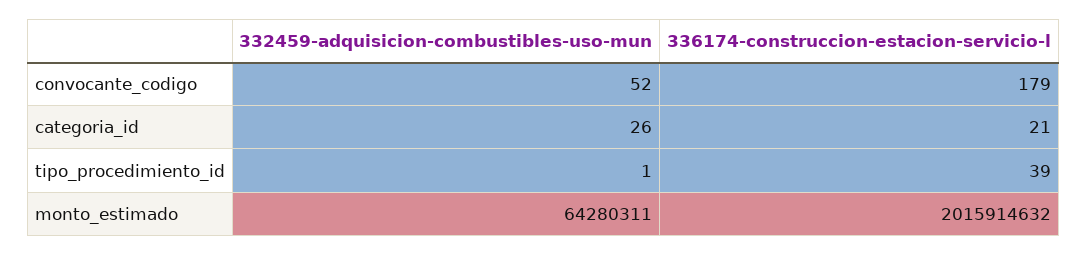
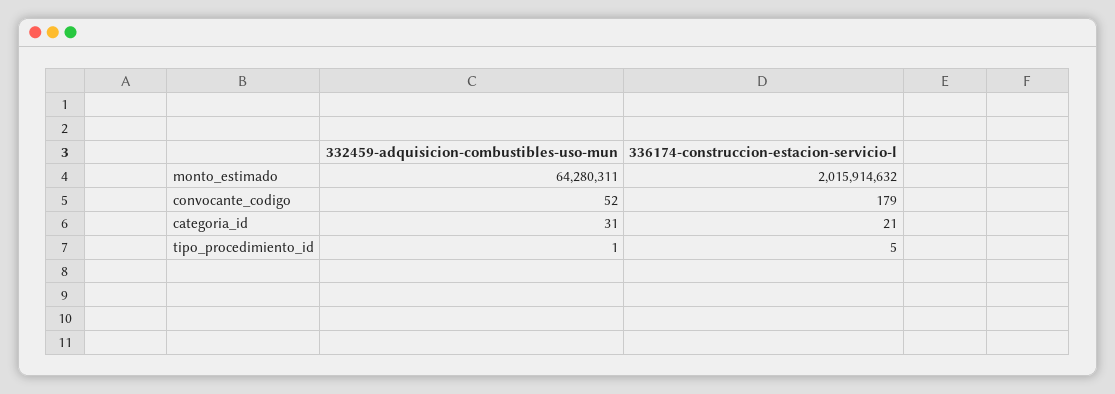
  {
    "332459-adquisicion-combustibles-uso-mun": {
      "convocante_codigo": 52,
-     "categoria_id": 26,
+     "categoria_id": 31,
      "tipo_procedimiento_id": 1,
      "monto_estimado": 64280311
    },
    "336174-construccion-estacion-servicio-l": {
      "convocante_codigo": 179,
      "categoria_id": 21,
-     "tipo_procedimiento_id": 39,
+     "tipo_procedimiento_id": 5,
      "monto_estimado": 2015914632
    }
  }

